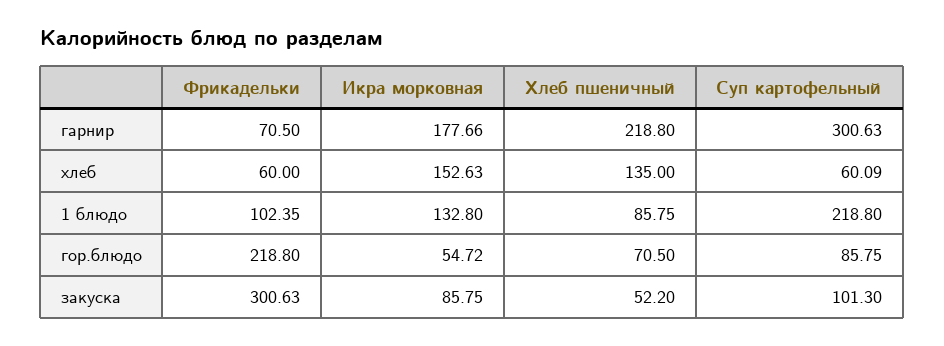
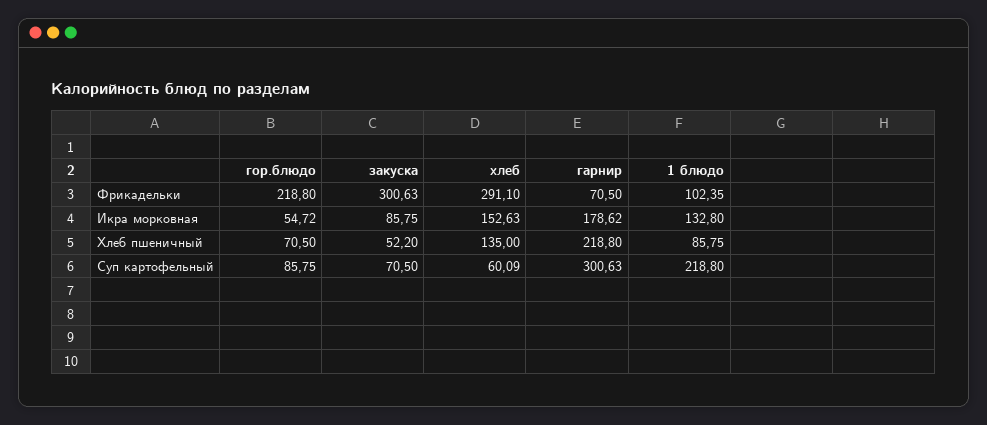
  {
    "Фрикадельки": {
      "гарнир": 70.5,
-     "хлеб": 60,
+     "хлеб": 291.1,
      "1 блюдо": 102.35,
      "гор.блюдо": 218.8,
      "закуска": 300.63
    },
    "Икра морковная": {
-     "гарнир": 177.66,
+     "гарнир": 178.62,
      "хлеб": 152.63,
      "1 блюдо": 132.8,
      "гор.блюдо": 54.72,
      "закуска": 85.75
    },
    "Хлеб пшеничный": {
      "гарнир": 218.8,
      "хлеб": 135,
      "1 блюдо": 85.75,
      "гор.блюдо": 70.5,
      "закуска": 52.2
    },
    "Суп картофельный": {
      "гарнир": 300.63,
      "хлеб": 60.09,
      "1 блюдо": 218.8,
      "гор.блюдо": 85.75,
-     "закуска": 101.3
+     "закуска": 70.5
    }
  }

